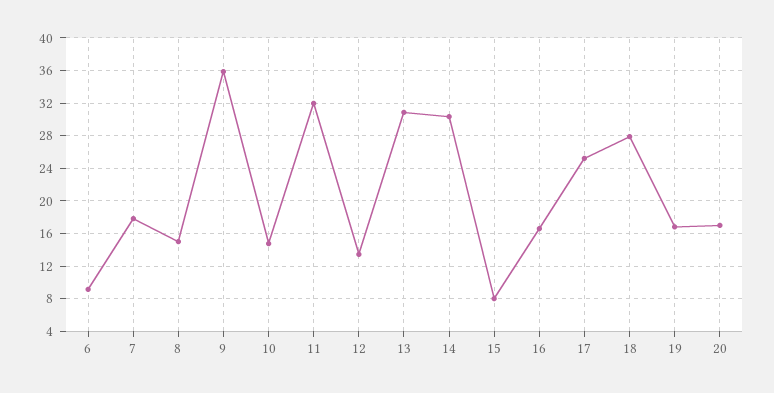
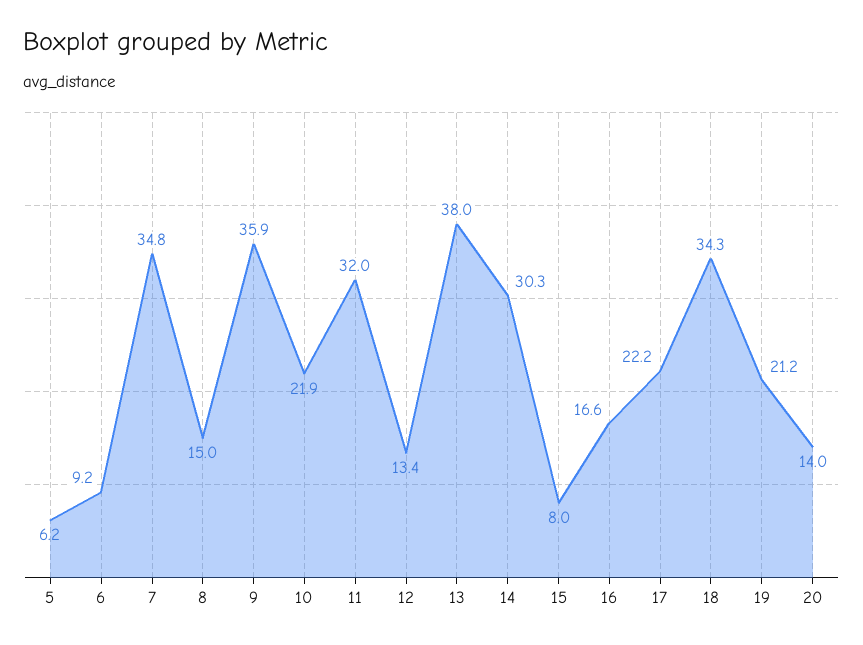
  {
    "6": 9.2,
-   "7": 18,
+   "7": 34.8,
    "8": 15,
    "9": 35.9,
-   "10": 15,
+   "10": 21.9,
    "11": 32,
    "12": 13.4,
-   "13": 31,
+   "13": 38,
    "14": 30.3,
    "15": 8,
    "16": 16.6,
-   "17": 25,
+   "17": 22.2,
-   "18": 28,
+   "18": 34.3,
-   "19": 17,
+   "19": 21.2,
-   "20": 17
+   "20": 14,
+   "5": 6.2
  }

